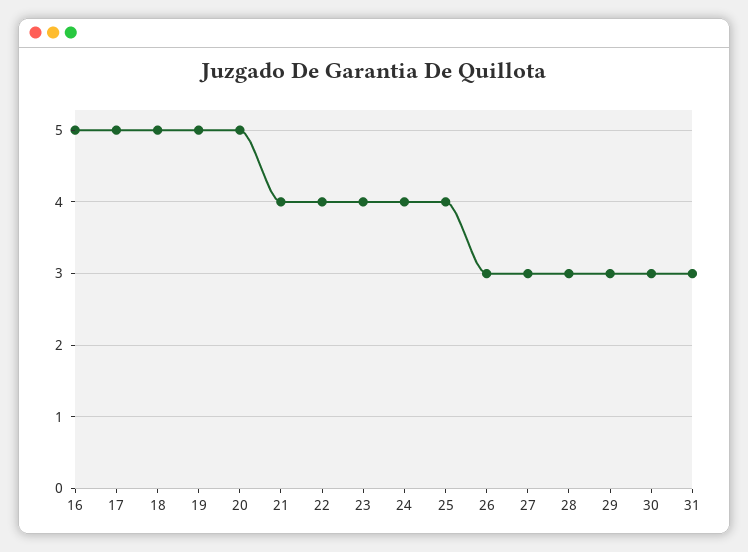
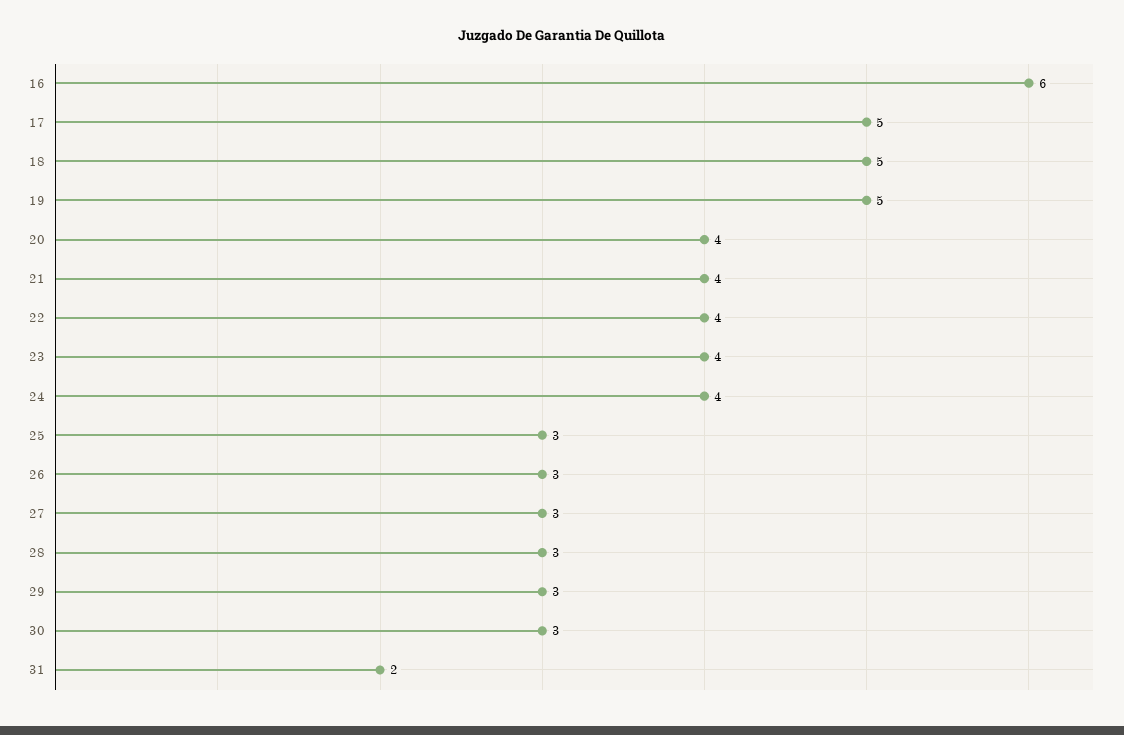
  {
-   "16": 5,
+   "16": 6,
    "17": 5,
    "18": 5,
    "19": 5,
-   "20": 5,
+   "20": 4,
    "21": 4,
    "22": 4,
    "23": 4,
    "24": 4,
-   "25": 4,
+   "25": 3,
    "26": 3,
    "27": 3,
    "28": 3,
    "29": 3,
    "30": 3,
-   "31": 3
+   "31": 2
  }

